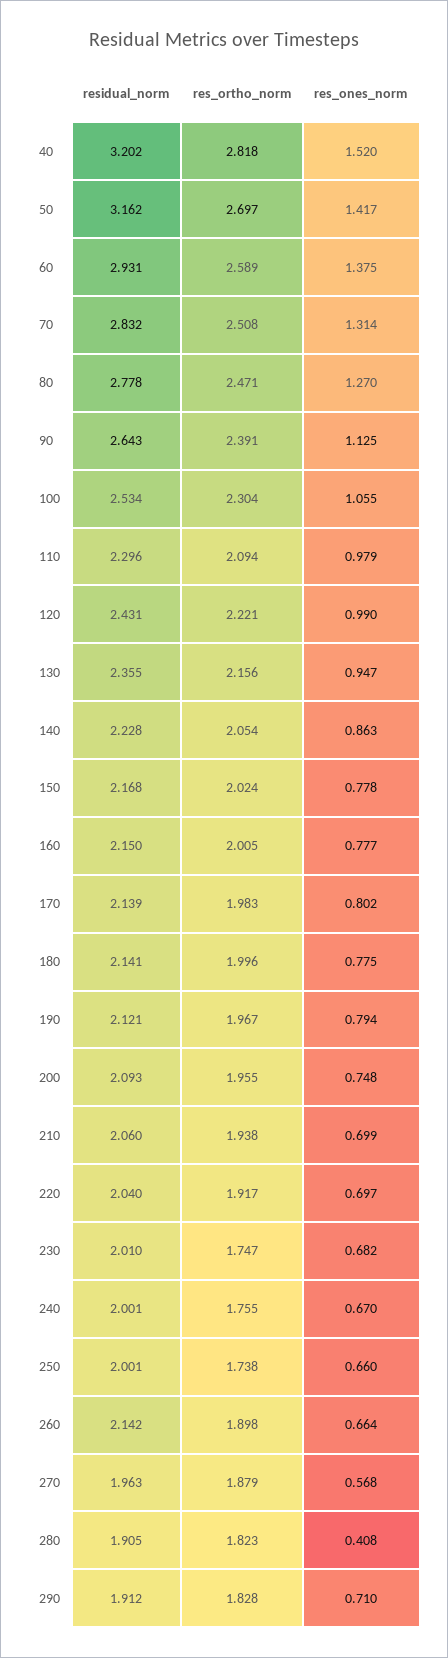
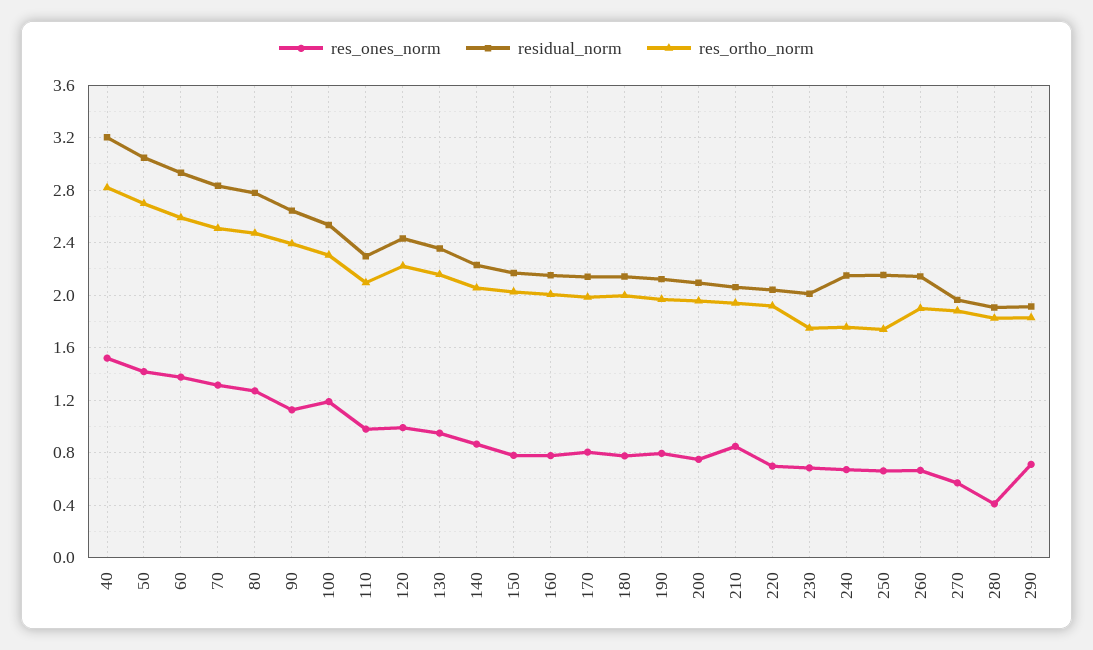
  {
    "residual_norm": {
      "40": 3.202,
-     "50": 3.162,
+     "50": 3.05,
      "60": 2.931,
      "70": 2.832,
      "80": 2.778,
      "90": 2.643,
      "100": 2.534,
      "110": 2.296,
      "120": 2.431,
      "130": 2.355,
      "140": 2.228,
      "150": 2.168,
      "160": 2.15,
      "170": 2.139,
      "180": 2.141,
      "190": 2.121,
      "200": 2.093,
      "210": 2.06,
      "220": 2.04,
      "230": 2.01,
-     "240": 2.001,
+     "240": 2.15,
-     "250": 2.001,
+     "250": 2.15,
      "260": 2.142,
      "270": 1.963,
      "280": 1.905,
      "290": 1.912
    },
    "res_ortho_norm": {
      "40": 2.818,
      "50": 2.697,
      "60": 2.589,
      "70": 2.508,
      "80": 2.471,
      "90": 2.391,
      "100": 2.304,
      "110": 2.094,
      "120": 2.221,
      "130": 2.156,
      "140": 2.054,
      "150": 2.024,
      "160": 2.005,
      "170": 1.983,
      "180": 1.996,
      "190": 1.967,
      "200": 1.955,
      "210": 1.938,
      "220": 1.917,
      "230": 1.747,
      "240": 1.755,
      "250": 1.738,
      "260": 1.898,
      "270": 1.879,
      "280": 1.823,
      "290": 1.828
    },
    "res_ones_norm": {
      "40": 1.52,
      "50": 1.417,
      "60": 1.375,
      "70": 1.314,
      "80": 1.27,
      "90": 1.125,
-     "100": 1.055,
+     "100": 1.2,
      "110": 0.979,
      "120": 0.99,
      "130": 0.947,
      "140": 0.863,
      "150": 0.778,
      "160": 0.777,
      "170": 0.802,
      "180": 0.775,
      "190": 0.794,
      "200": 0.748,
-     "210": 0.699,
+     "210": 0.85,
      "220": 0.697,
      "230": 0.682,
      "240": 0.67,
      "250": 0.66,
      "260": 0.664,
      "270": 0.568,
      "280": 0.408,
      "290": 0.71
    }
  }

